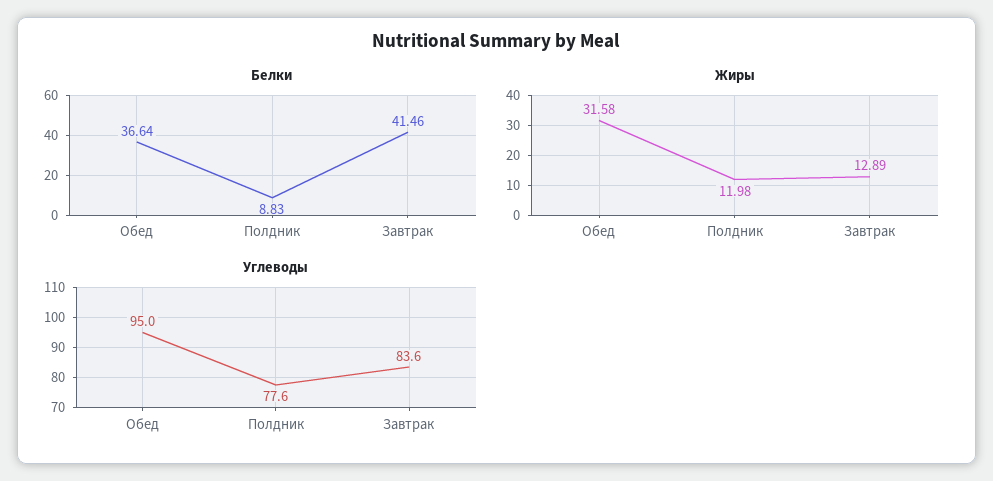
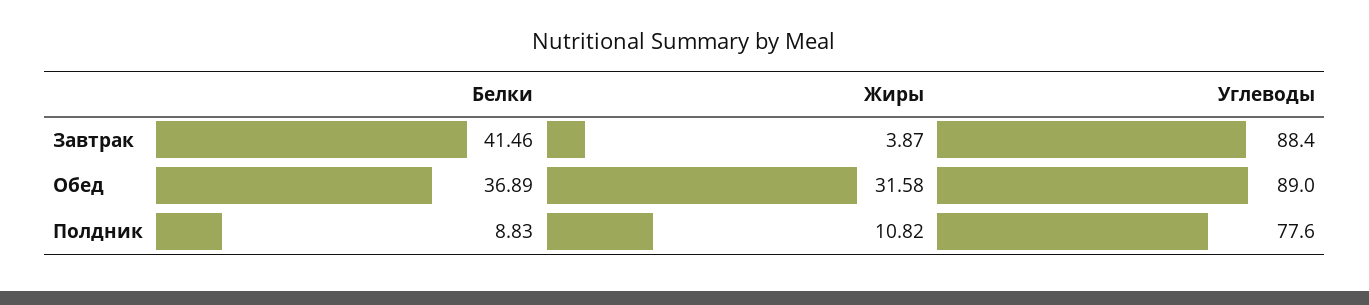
  {
    "Белки": {
-     "Обед": 36.64,
+     "Обед": 36.89,
      "Полдник": 8.83,
      "Завтрак": 41.46
    },
    "Жиры": {
      "Обед": 31.58,
-     "Полдник": 11.98,
+     "Полдник": 10.82,
-     "Завтрак": 12.89
+     "Завтрак": 3.87
    },
    "Углеводы": {
-     "Обед": 95,
+     "Обед": 89,
      "Полдник": 77.6,
-     "Завтрак": 83.6
+     "Завтрак": 88.4
    }
  }

